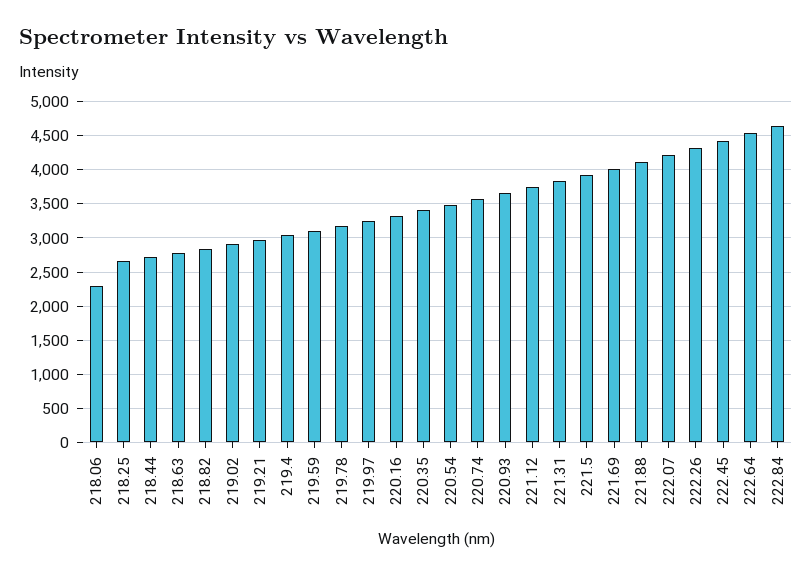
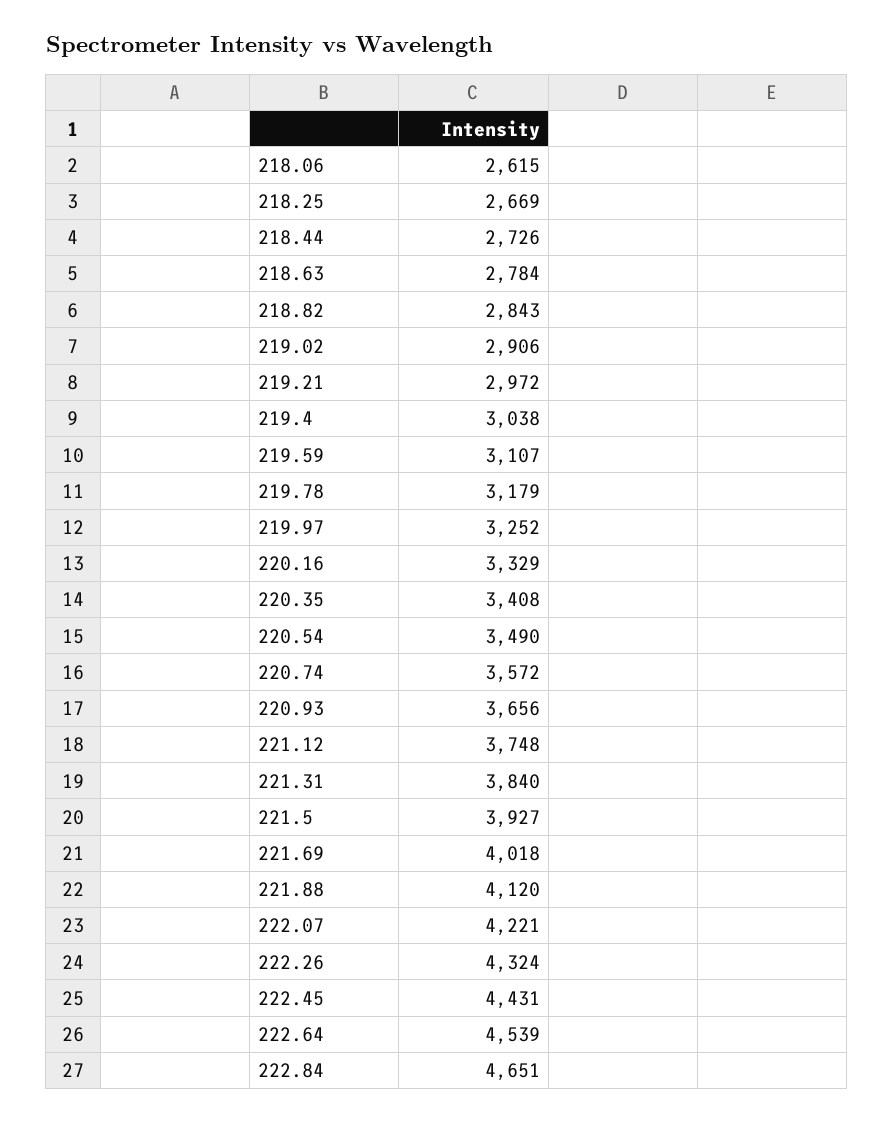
  {
-   "218.06": 2300,
+   "218.06": 2615,
    "218.25": 2669,
    "218.44": 2726,
    "218.63": 2784,
    "218.82": 2843,
    "219.02": 2906,
    "219.21": 2972,
    "219.4": 3038,
    "219.59": 3107,
    "219.78": 3179,
    "219.97": 3252,
    "220.16": 3329,
    "220.35": 3408,
    "220.54": 3490,
    "220.74": 3572,
    "220.93": 3656,
    "221.12": 3748,
    "221.31": 3840,
    "221.5": 3927,
    "221.69": 4018,
    "221.88": 4120,
    "222.07": 4221,
    "222.26": 4324,
    "222.45": 4431,
    "222.64": 4539,
    "222.84": 4651
  }

